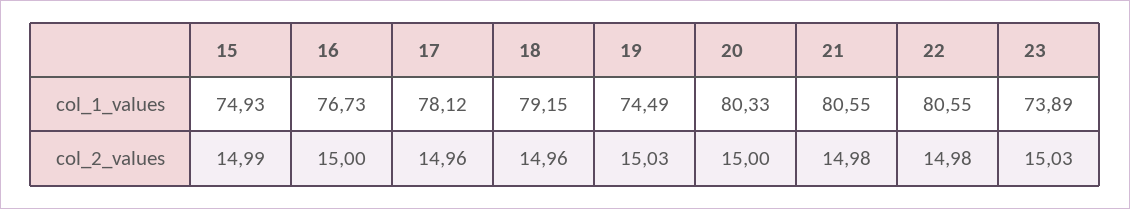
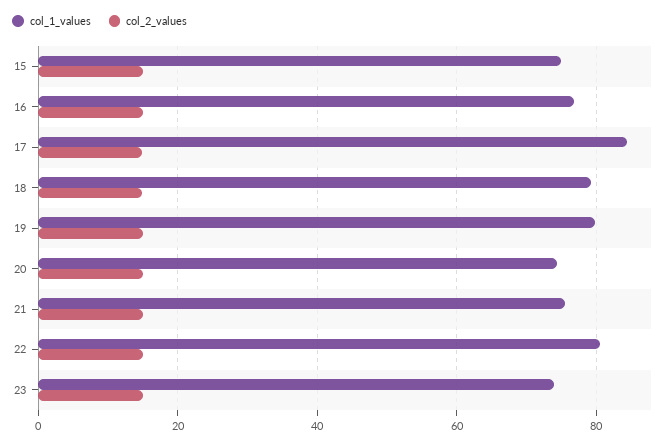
  {
    "col_1_values": {
      "15": 74.93,
      "16": 76.73,
-     "17": 78.12,
+     "17": 84,
      "18": 79.15,
-     "19": 74.49,
+     "19": 80,
-     "20": 80.33,
+     "20": 74,
-     "21": 80.55,
+     "21": 76,
      "22": 80.55,
      "23": 73.89
    },
    "col_2_values": {
      "15": 14.99,
      "16": 15,
      "17": 14.96,
      "18": 14.96,
      "19": 15.03,
      "20": 15,
      "21": 14.98,
      "22": 14.98,
      "23": 15.03
    }
  }

